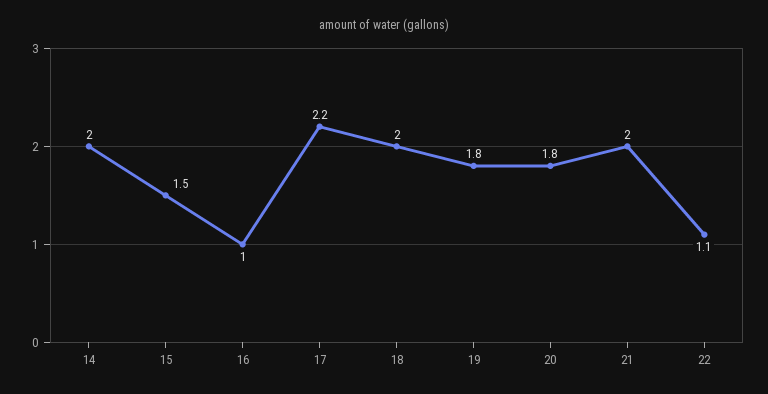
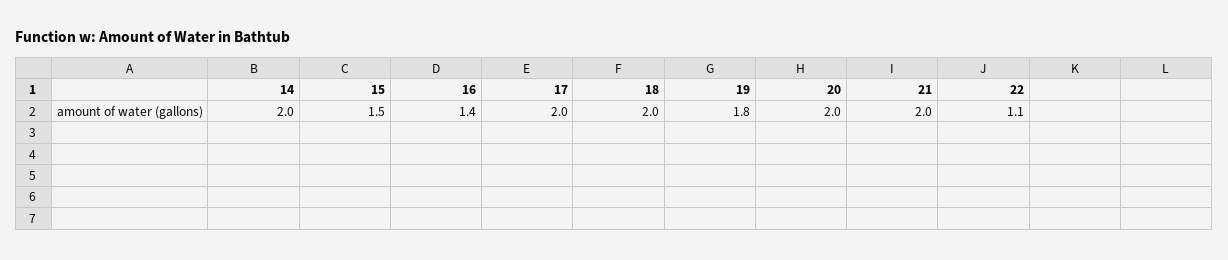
  {
    "14": 2,
    "15": 1.5,
-   "16": 1,
+   "16": 1.4,
-   "17": 2.2,
+   "17": 2,
    "18": 2,
    "19": 1.8,
-   "20": 1.8,
+   "20": 2,
    "21": 2,
    "22": 1.1
  }

